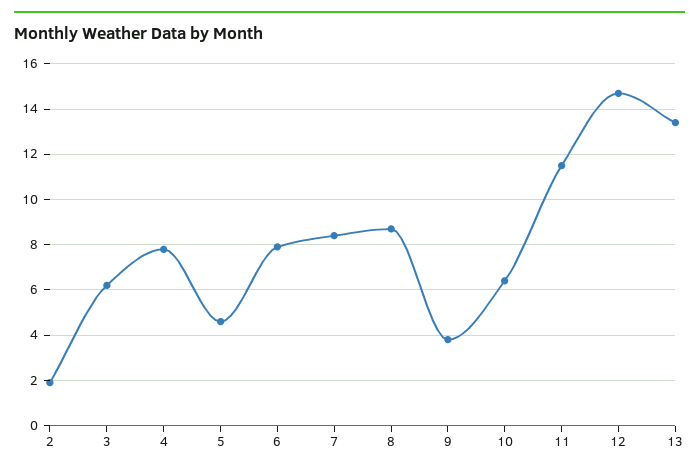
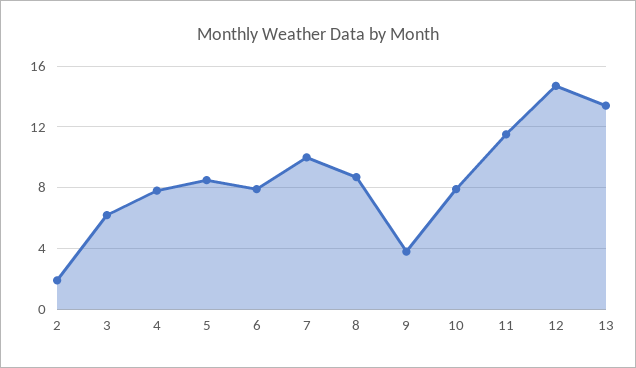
  {
    "2": 2,
    "3": 6,
    "4": 8,
-   "5": 4.5,
+   "5": 8.5,
    "6": 8,
-   "7": 8.5,
+   "7": 10,
    "8": 8.5,
    "9": 4,
-   "10": 6.5,
+   "10": 8,
    "11": 11.5,
    "12": 14.5,
    "13": 13.5
  }

